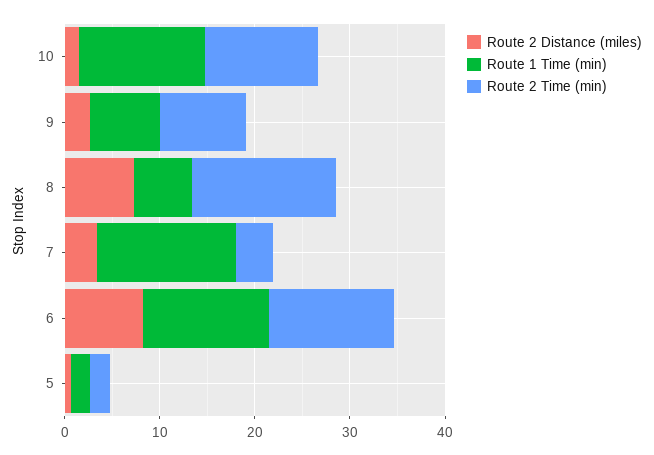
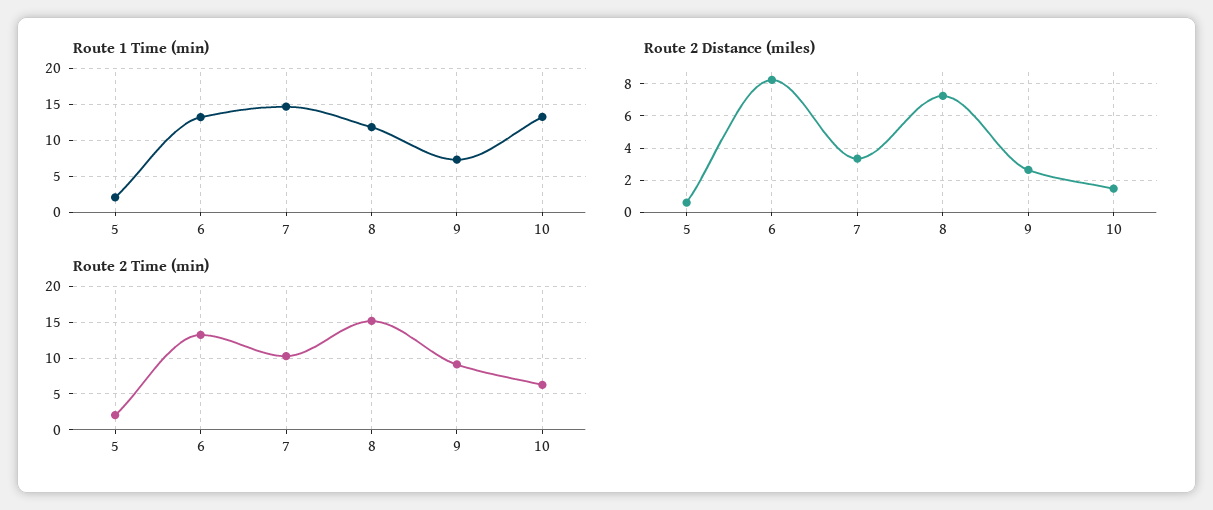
  {
    "Route 2 Distance (miles)": {
      "10": 1.5,
      "9": 2.5,
      "8": 7,
      "7": 3.5,
      "6": 8,
      "5": 0.5
    },
    "Route 1 Time (min)": {
      "10": 13,
      "9": 7,
-     "8": 6,
+     "8": 12,
      "7": 15,
      "6": 13,
      "5": 2
    },
    "Route 2 Time (min)": {
-     "10": 12,
+     "10": 6,
      "9": 9,
      "8": 15,
-     "7": 4,
+     "7": 10,
      "6": 13,
      "5": 2
    }
  }

